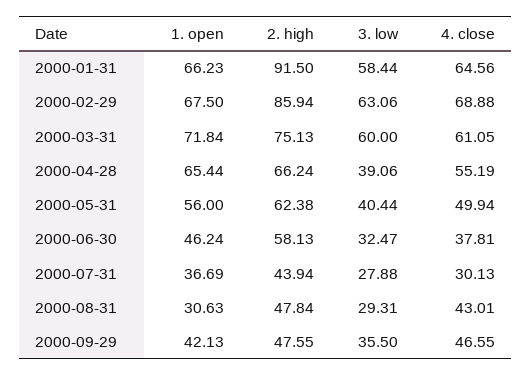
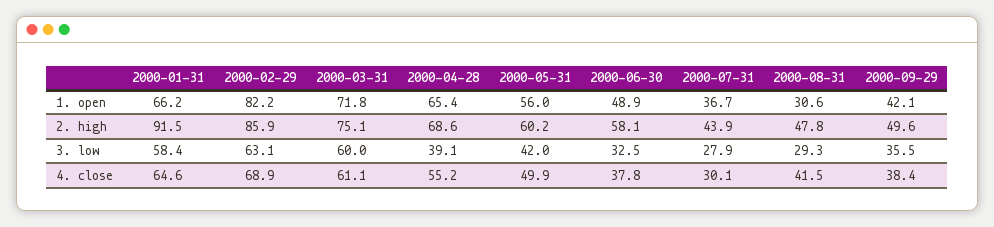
  {
    "1. open": {
      "2000-01-31": 66.23,
-     "2000-02-29": 67.5,
+     "2000-02-29": 82.2,
      "2000-03-31": 71.84,
      "2000-04-28": 65.44,
      "2000-05-31": 56,
-     "2000-06-30": 46.24,
+     "2000-06-30": 48.9,
      "2000-07-31": 36.69,
      "2000-08-31": 30.63,
      "2000-09-29": 42.13
    },
    "2. high": {
      "2000-01-31": 91.5,
      "2000-02-29": 85.94,
      "2000-03-31": 75.13,
-     "2000-04-28": 66.24,
+     "2000-04-28": 68.6,
-     "2000-05-31": 62.38,
+     "2000-05-31": 60.2,
      "2000-06-30": 58.13,
      "2000-07-31": 43.94,
      "2000-08-31": 47.84,
-     "2000-09-29": 47.55
+     "2000-09-29": 49.6
    },
    "3. low": {
      "2000-01-31": 58.44,
      "2000-02-29": 63.06,
      "2000-03-31": 60,
      "2000-04-28": 39.06,
-     "2000-05-31": 40.44,
+     "2000-05-31": 42,
      "2000-06-30": 32.47,
      "2000-07-31": 27.88,
      "2000-08-31": 29.31,
      "2000-09-29": 35.5
    },
    "4. close": {
      "2000-01-31": 64.56,
      "2000-02-29": 68.88,
      "2000-03-31": 61.05,
      "2000-04-28": 55.19,
      "2000-05-31": 49.94,
      "2000-06-30": 37.81,
      "2000-07-31": 30.13,
-     "2000-08-31": 43.01,
+     "2000-08-31": 41.5,
-     "2000-09-29": 46.55
+     "2000-09-29": 38.4
    }
  }

